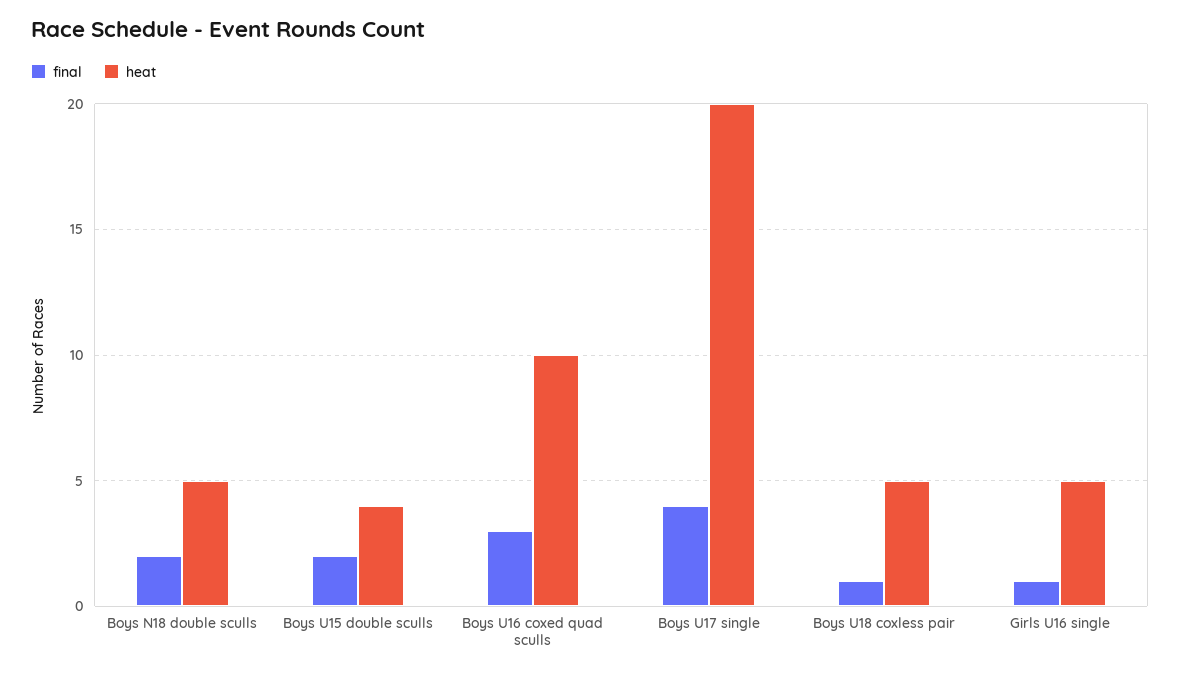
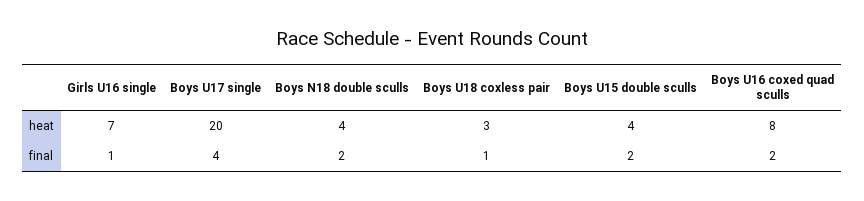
  {
    "final": {
      "Boys N18 double sculls": 2,
      "Boys U15 double sculls": 2,
-     "Boys U16 coxed quad sculls": 3,
+     "Boys U16 coxed quad sculls": 2,
      "Boys U17 single": 4,
      "Boys U18 coxless pair": 1,
      "Girls U16 single": 1
    },
    "heat": {
-     "Boys N18 double sculls": 5,
+     "Boys N18 double sculls": 4,
      "Boys U15 double sculls": 4,
-     "Boys U16 coxed quad sculls": 10,
+     "Boys U16 coxed quad sculls": 8,
      "Boys U17 single": 20,
-     "Boys U18 coxless pair": 5,
+     "Boys U18 coxless pair": 3,
-     "Girls U16 single": 5
+     "Girls U16 single": 7
    }
  }

